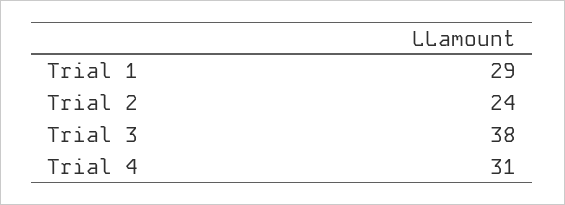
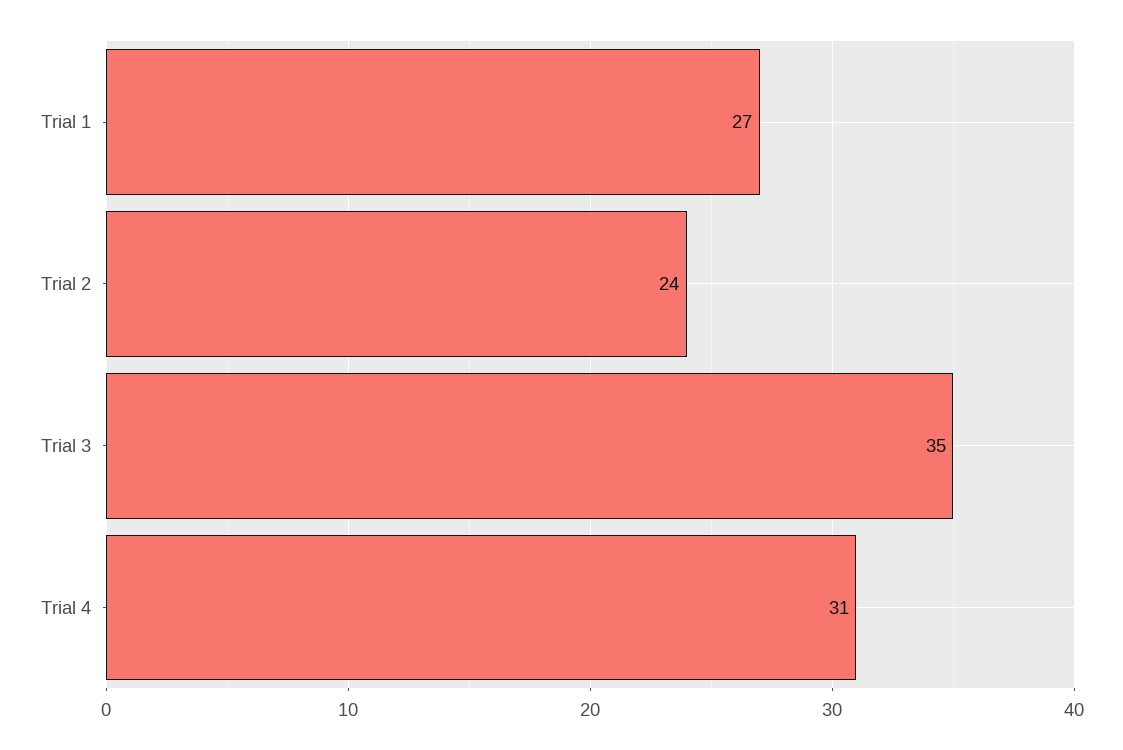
  {
-   "Trial 1": 29,
+   "Trial 1": 27,
    "Trial 2": 24,
-   "Trial 3": 38,
+   "Trial 3": 35,
    "Trial 4": 31
  }

